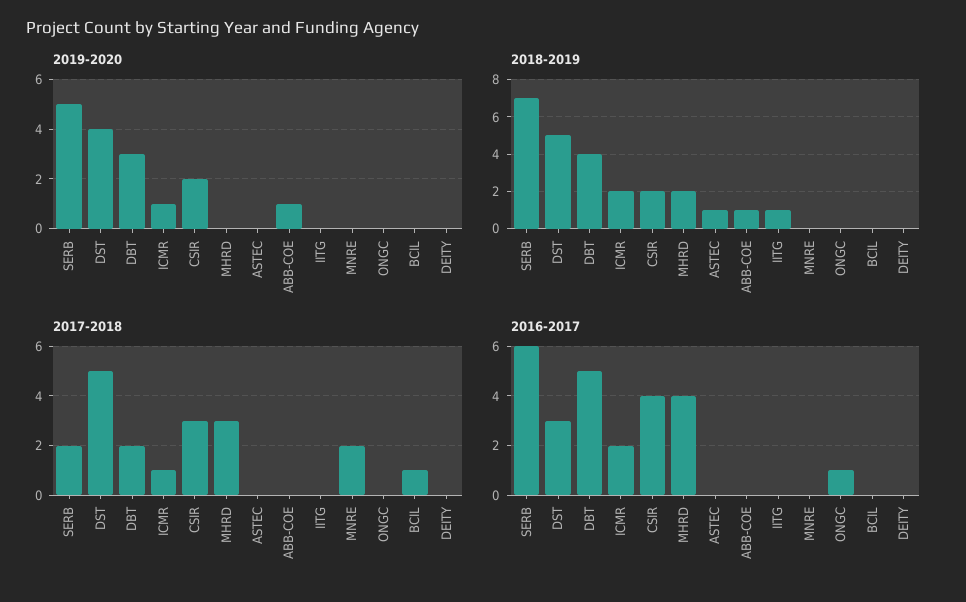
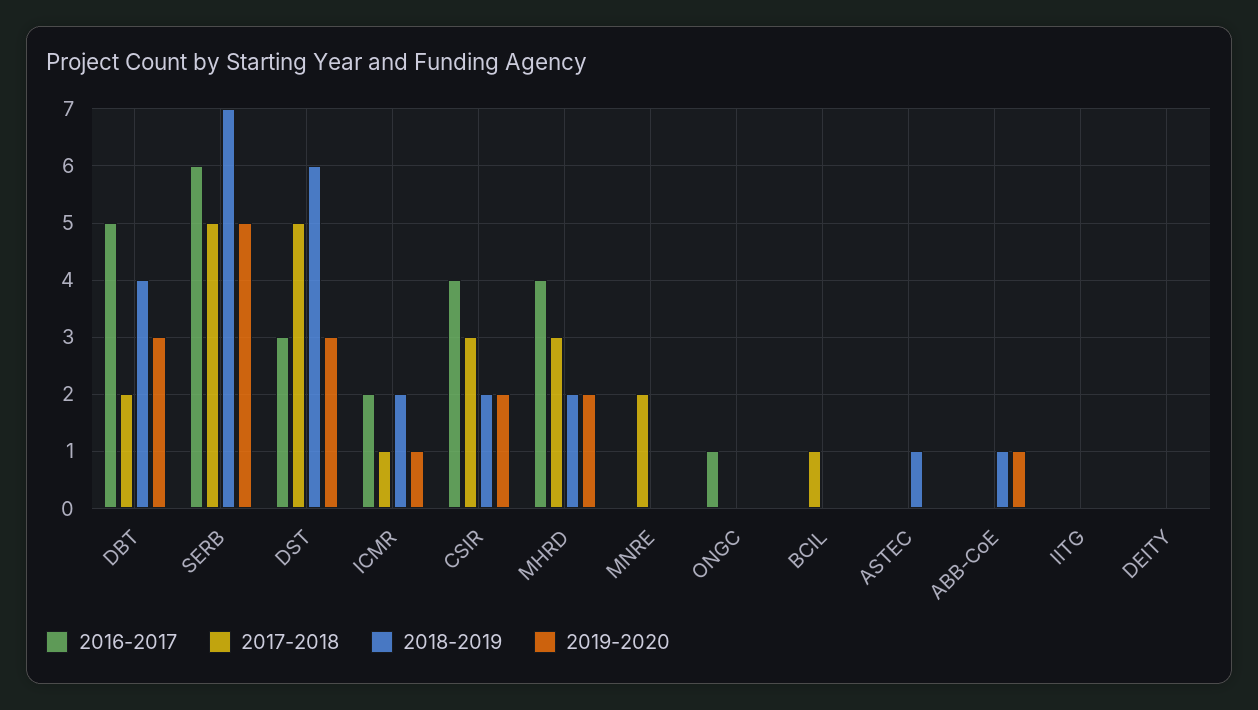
  {
    "2019-2020": {
      "SERB": 5,
-     "DST": 4,
+     "DST": 3,
      "DBT": 3,
      "ICMR": 1,
      "CSIR": 2,
-     "MHRD": 0,
+     "MHRD": 2,
      "ASTEC": 0,
      "ABB-COE": 1,
      "IITG": 0,
      "MNRE": 0,
      "ONGC": 0,
      "BCIL": 0,
      "DEITY": 0
    },
    "2018-2019": {
      "SERB": 7,
-     "DST": 5,
+     "DST": 6,
      "DBT": 4,
      "ICMR": 2,
      "CSIR": 2,
      "MHRD": 2,
      "ASTEC": 1,
      "ABB-COE": 1,
-     "IITG": 1,
+     "IITG": 0,
      "MNRE": 0,
      "ONGC": 0,
      "BCIL": 0,
      "DEITY": 0
    },
    "2017-2018": {
-     "SERB": 2,
+     "SERB": 5,
      "DST": 5,
      "DBT": 2,
      "ICMR": 1,
      "CSIR": 3,
      "MHRD": 3,
      "ASTEC": 0,
      "ABB-COE": 0,
      "IITG": 0,
      "MNRE": 2,
      "ONGC": 0,
      "BCIL": 1,
      "DEITY": 0
    },
    "2016-2017": {
      "SERB": 6,
      "DST": 3,
      "DBT": 5,
      "ICMR": 2,
      "CSIR": 4,
      "MHRD": 4,
      "ASTEC": 0,
      "ABB-COE": 0,
      "IITG": 0,
      "MNRE": 0,
      "ONGC": 1,
      "BCIL": 0,
      "DEITY": 0
    }
  }

